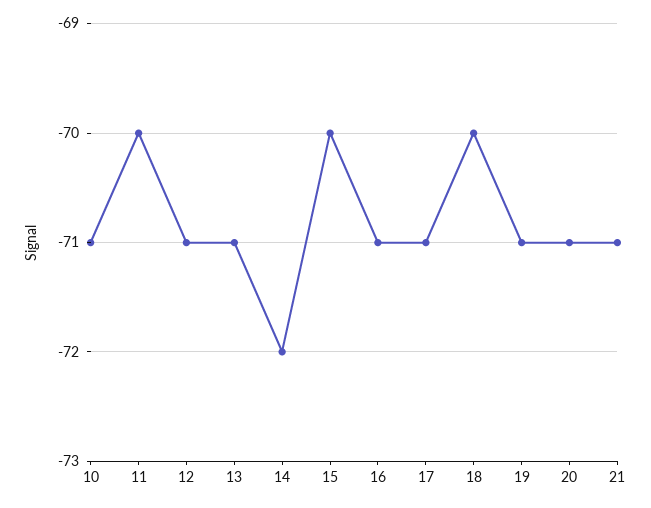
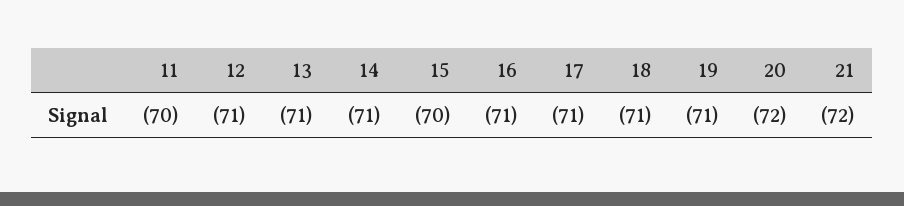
  {
-   "10": -71,
    "11": -70,
    "12": -71,
    "13": -71,
-   "14": -72,
+   "14": -71,
    "15": -70,
    "16": -71,
    "17": -71,
-   "18": -70,
+   "18": -71,
    "19": -71,
-   "20": -71,
+   "20": -72,
-   "21": -71
+   "21": -72
  }

